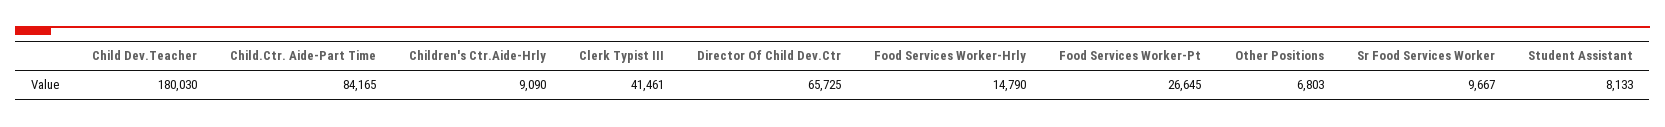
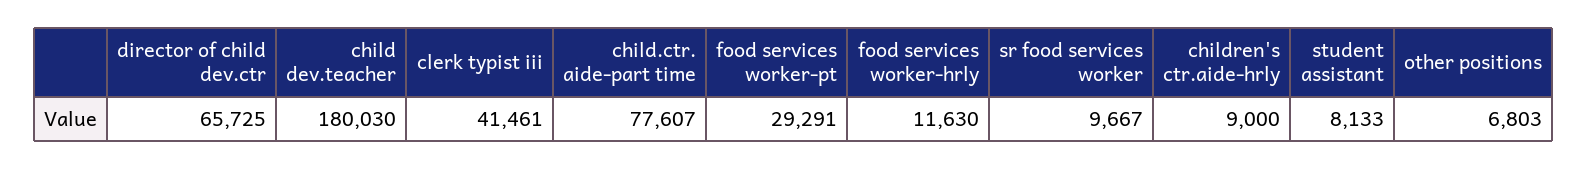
  {
    "Child Dev.Teacher": 180030,
-   "Child.Ctr. Aide-Part Time": 84165,
+   "Child.Ctr. Aide-Part Time": 77607,
-   "Children's Ctr.Aide-Hrly": 9090,
+   "Children's Ctr.Aide-Hrly": 9000,
    "Clerk Typist III": 41461,
    "Director Of Child Dev.Ctr": 65725,
-   "Food Services Worker-Hrly": 14790,
+   "Food Services Worker-Hrly": 11630,
-   "Food Services Worker-Pt": 26645,
+   "Food Services Worker-Pt": 29291,
    "Other Positions": 6803,
    "Sr Food Services Worker": 9667,
    "Student Assistant": 8133
  }

